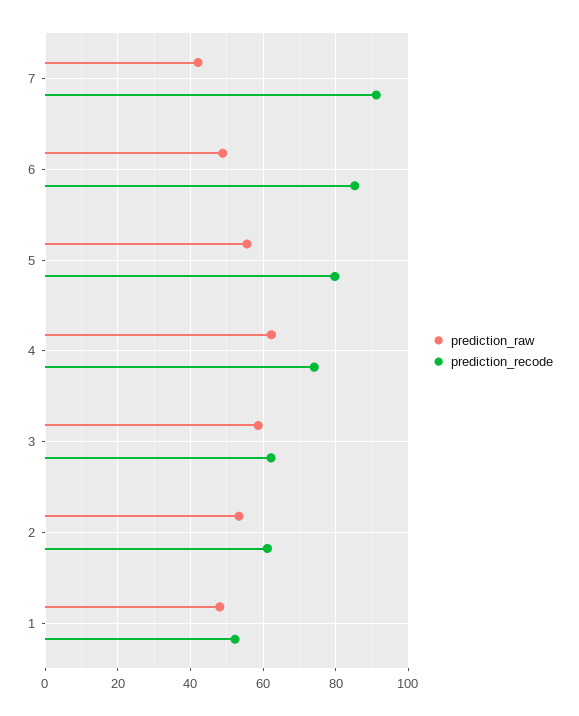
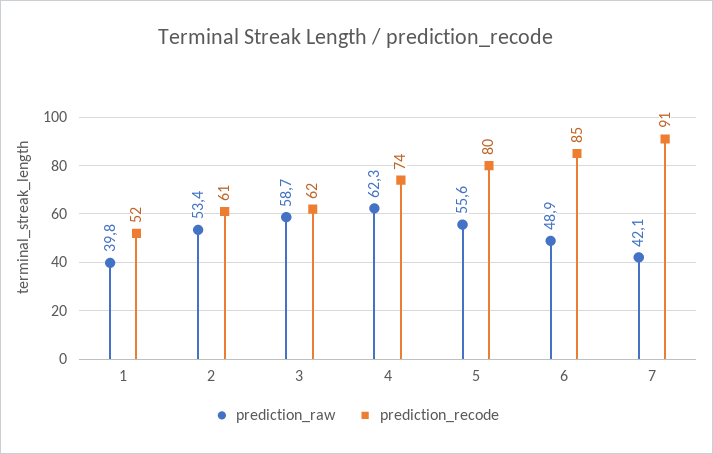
  {
    "prediction_raw": {
      "7": 42.1,
      "6": 48.9,
      "5": 55.6,
      "4": 62.3,
      "3": 58.7,
      "2": 53.4,
-     "1": 48
+     "1": 39.8
    },
    "prediction_recode": {
      "7": 91,
      "6": 85,
      "5": 80,
      "4": 74,
      "3": 62,
      "2": 61,
      "1": 52
    }
  }

